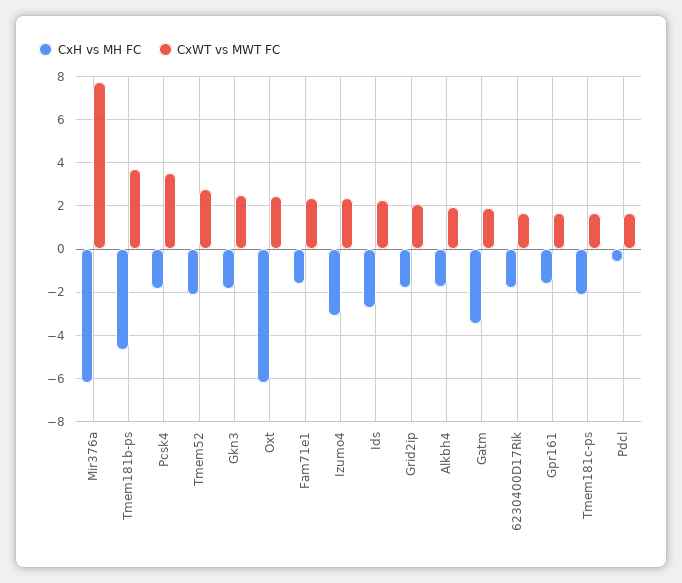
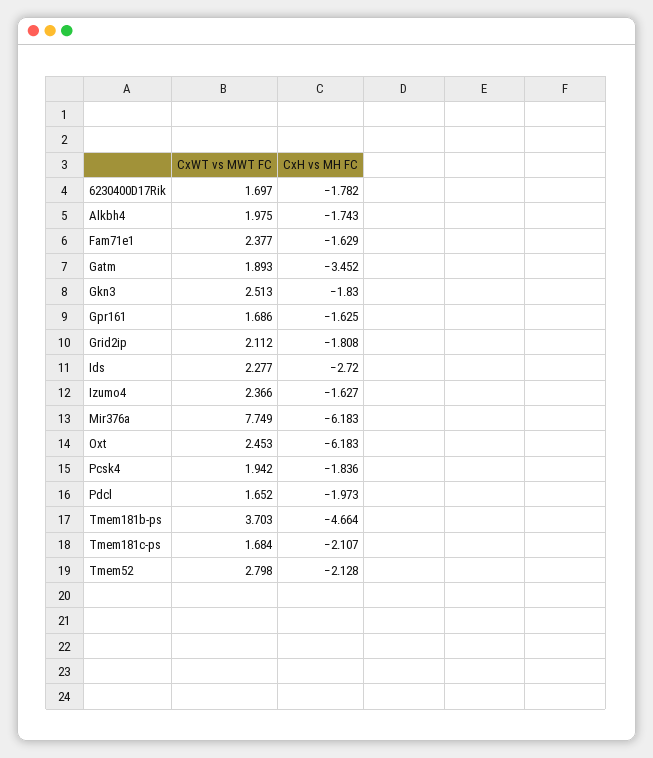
  {
    "CxH vs MH FC": {
      "Mir376a": -6.183,
      "Tmem181b-ps": -4.664,
      "Pcsk4": -1.836,
      "Tmem52": -2.128,
      "Gkn3": -1.83,
      "Oxt": -6.183,
      "Fam71e1": -1.629,
-     "Izumo4": -3,
+     "Izumo4": -1.627,
      "Ids": -2.72,
      "Grid2ip": -1.808,
      "Alkbh4": -1.743,
      "Gatm": -3.452,
      "6230400D17Rik": -1.782,
      "Gpr161": -1.625,
      "Tmem181c-ps": -2.107,
-     "Pdcl": -0.5
+     "Pdcl": -1.973
    },
    "CxWT vs MWT FC": {
      "Mir376a": 7.749,
      "Tmem181b-ps": 3.703,
-     "Pcsk4": 3.5,
+     "Pcsk4": 1.942,
      "Tmem52": 2.798,
      "Gkn3": 2.513,
      "Oxt": 2.453,
      "Fam71e1": 2.377,
      "Izumo4": 2.366,
      "Ids": 2.277,
      "Grid2ip": 2.112,
      "Alkbh4": 1.975,
      "Gatm": 1.893,
      "6230400D17Rik": 1.697,
      "Gpr161": 1.686,
      "Tmem181c-ps": 1.684,
      "Pdcl": 1.652
    }
  }

